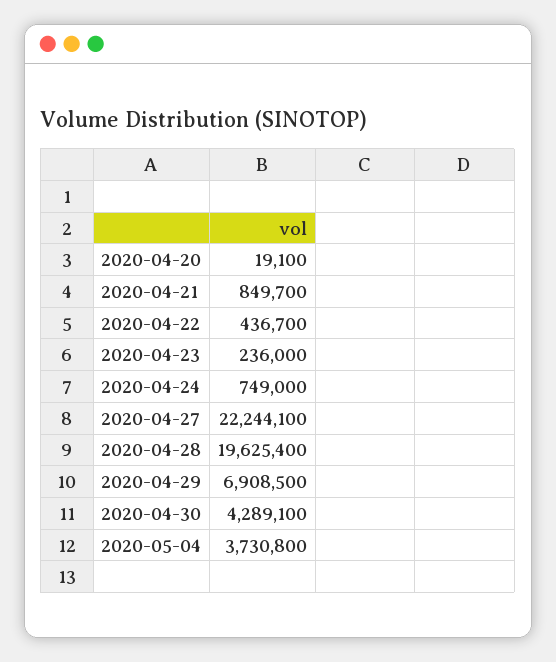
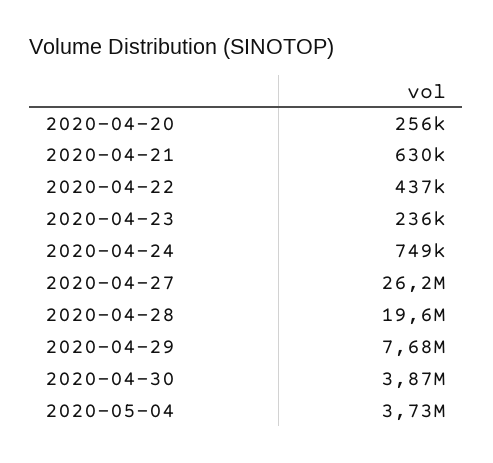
  {
-   "2020-04-20": 19100,
+   "2020-04-20": 256000,
-   "2020-04-21": 849700,
+   "2020-04-21": 630000,
    "2020-04-22": 436700,
    "2020-04-23": 236000,
    "2020-04-24": 749000,
-   "2020-04-27": 22244100,
+   "2020-04-27": 26200000,
    "2020-04-28": 19625400,
-   "2020-04-29": 6908500,
+   "2020-04-29": 7680000,
-   "2020-04-30": 4289100,
+   "2020-04-30": 3870000,
    "2020-05-04": 3730800
  }

